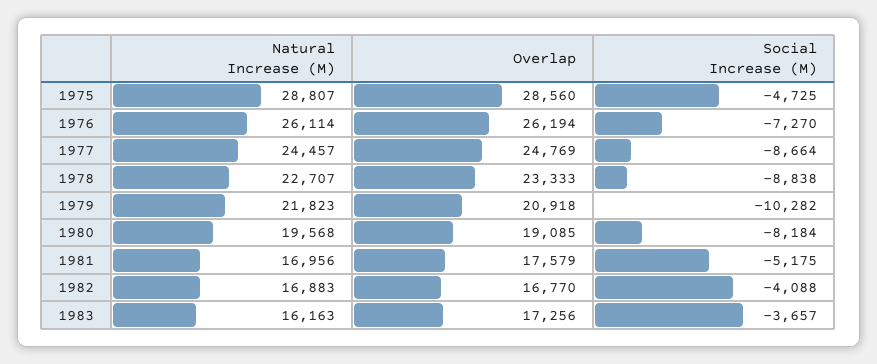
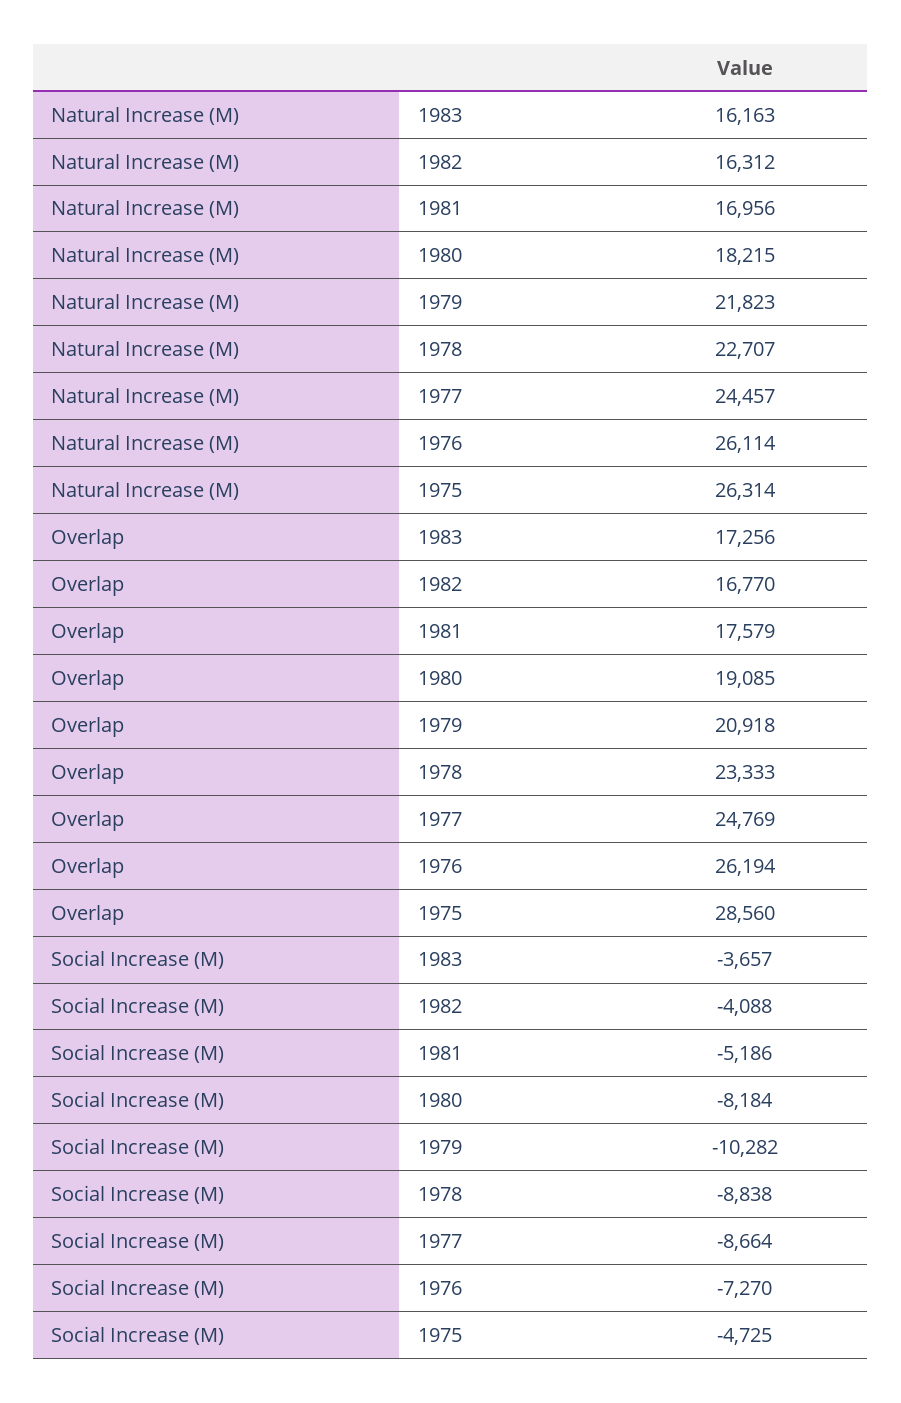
  {
    "Natural Increase (M)": {
-     "1975": 28807,
+     "1975": 26314,
      "1976": 26114,
      "1977": 24457,
      "1978": 22707,
      "1979": 21823,
-     "1980": 19568,
+     "1980": 18215,
      "1981": 16956,
-     "1982": 16883,
+     "1982": 16312,
      "1983": 16163
    },
    "Overlap": {
      "1975": 28560,
      "1976": 26194,
      "1977": 24769,
      "1978": 23333,
      "1979": 20918,
      "1980": 19085,
      "1981": 17579,
      "1982": 16770,
      "1983": 17256
    },
    "Social Increase (M)": {
      "1975": -4725,
      "1976": -7270,
      "1977": -8664,
      "1978": -8838,
      "1979": -10282,
      "1980": -8184,
-     "1981": -5175,
+     "1981": -5186,
      "1982": -4088,
      "1983": -3657
    }
  }

